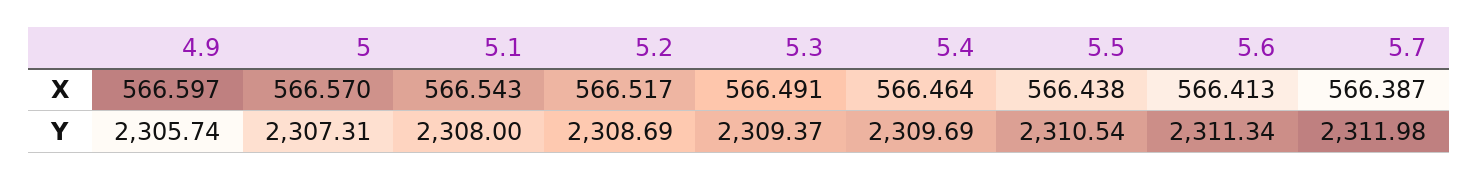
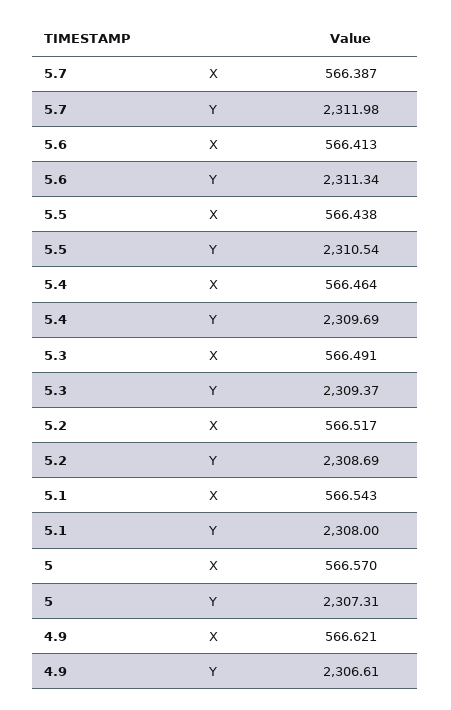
  {
    "4.9": {
-     "X": 566.597,
+     "X": 566.621,
-     "Y": 2305.74
+     "Y": 2306.61
    },
    "5": {
      "X": 566.57,
      "Y": 2307.31
    },
    "5.1": {
      "X": 566.543,
      "Y": 2308
    },
    "5.2": {
      "X": 566.517,
      "Y": 2308.69
    },
    "5.3": {
      "X": 566.491,
      "Y": 2309.37
    },
    "5.4": {
      "X": 566.464,
      "Y": 2309.69
    },
    "5.5": {
      "X": 566.438,
      "Y": 2310.54
    },
    "5.6": {
      "X": 566.413,
      "Y": 2311.34
    },
    "5.7": {
      "X": 566.387,
      "Y": 2311.98
    }
  }

